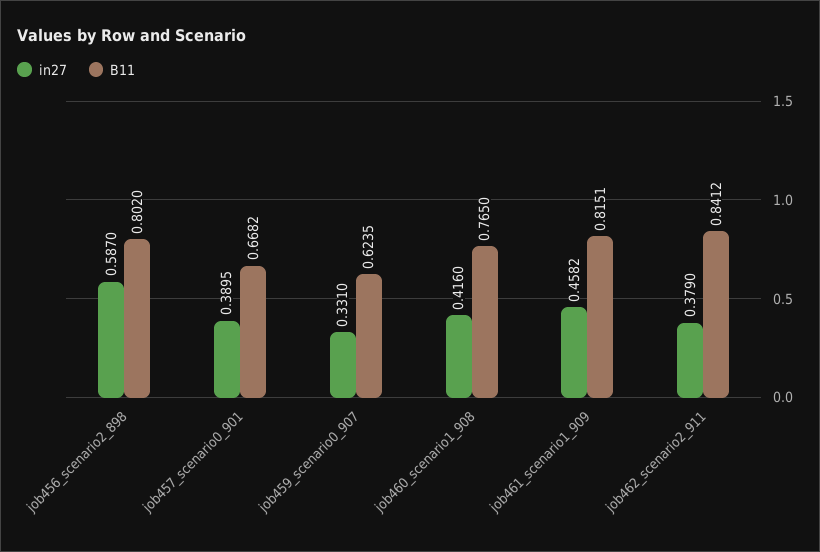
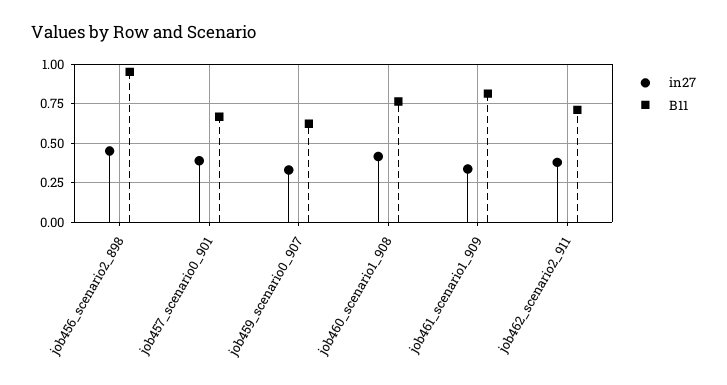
  {
    "in27": {
-     "job456_scenario2_898": 0.587,
+     "job456_scenario2_898": 0.45,
      "job457_scenario0_901": 0.3895,
      "job459_scenario0_907": 0.331,
      "job460_scenario1_908": 0.416,
-     "job461_scenario1_909": 0.4582,
+     "job461_scenario1_909": 0.35,
      "job462_scenario2_911": 0.379
    },
    "B11": {
-     "job456_scenario2_898": 0.802,
+     "job456_scenario2_898": 0.95,
      "job457_scenario0_901": 0.6682,
      "job459_scenario0_907": 0.6235,
      "job460_scenario1_908": 0.765,
      "job461_scenario1_909": 0.8151,
-     "job462_scenario2_911": 0.8412
+     "job462_scenario2_911": 0.7
    }
  }

